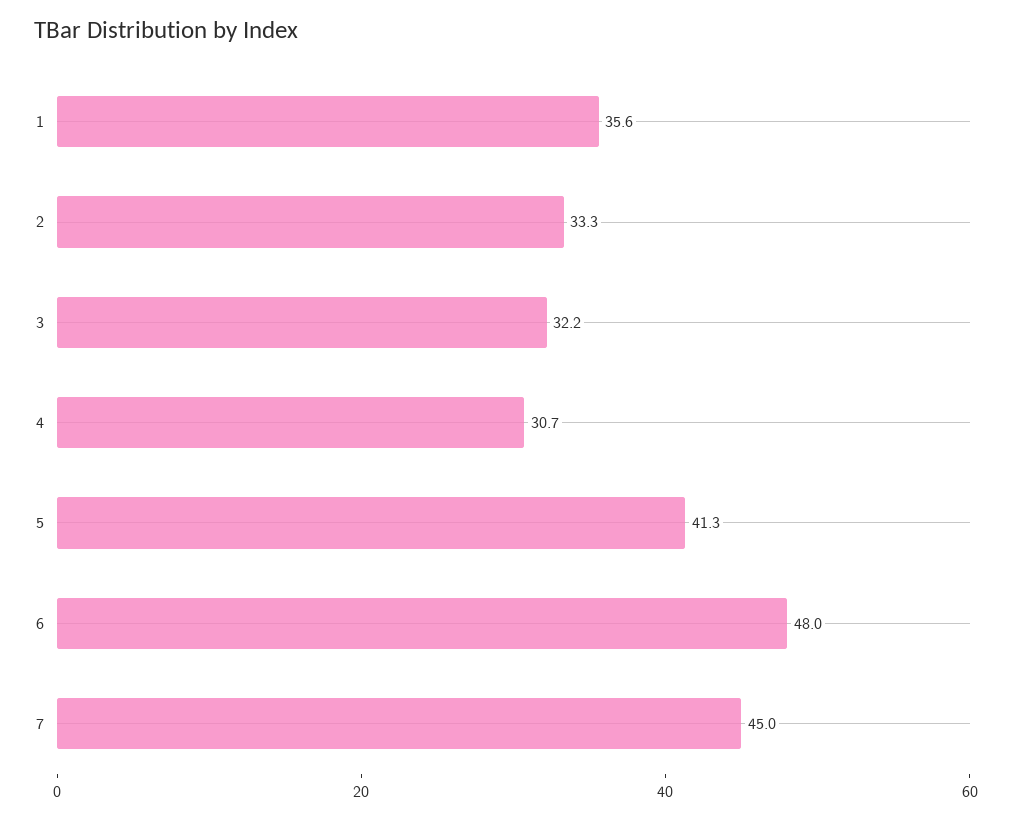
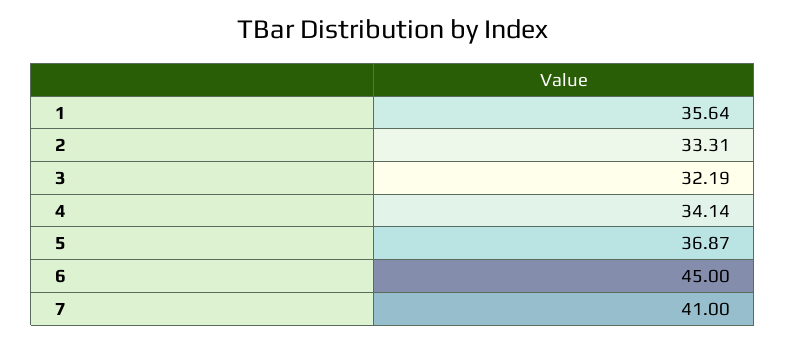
  {
    "1": 35.64,
    "2": 33.31,
    "3": 32.19,
-   "4": 30.7,
+   "4": 34.14,
-   "5": 41.3,
+   "5": 36.87,
-   "6": 48,
+   "6": 45,
-   "7": 45
+   "7": 41
  }

